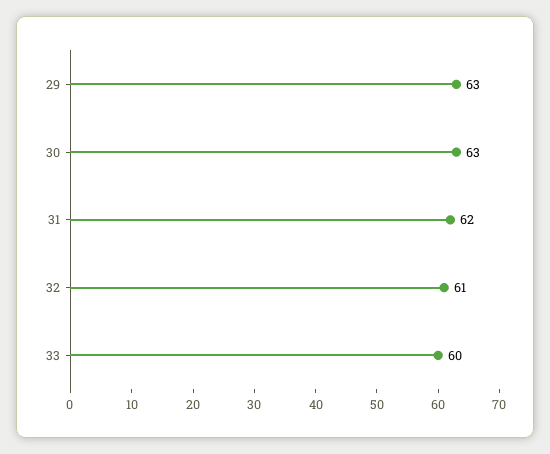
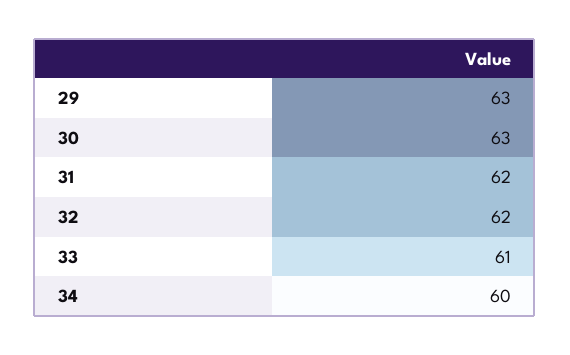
  {
    "29": 63,
    "30": 63,
    "31": 62,
-   "32": 61,
+   "32": 62,
-   "33": 60
+   "33": 61,
+   "34": 60
  }

